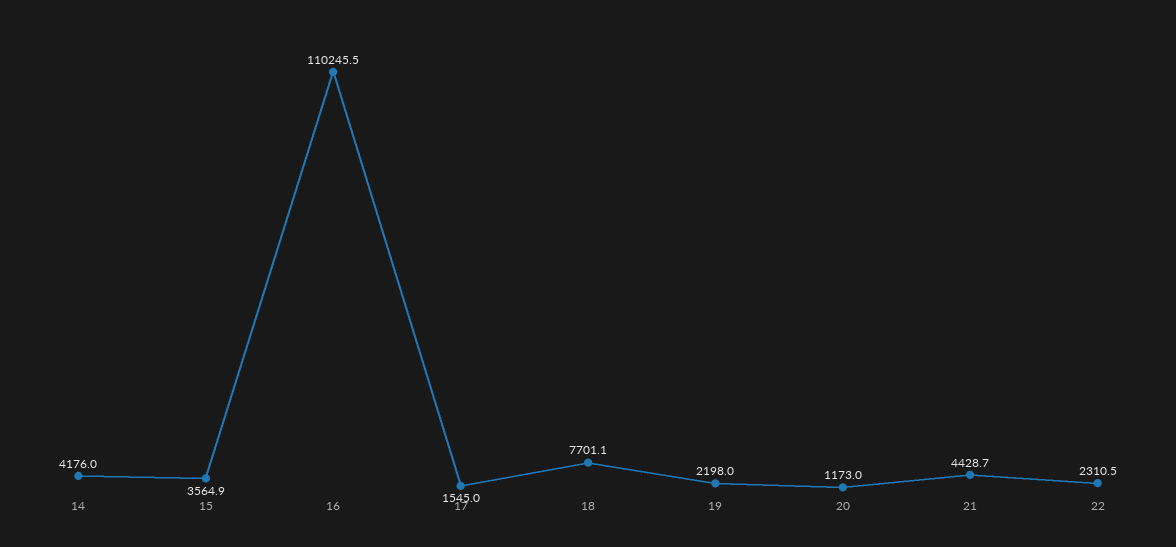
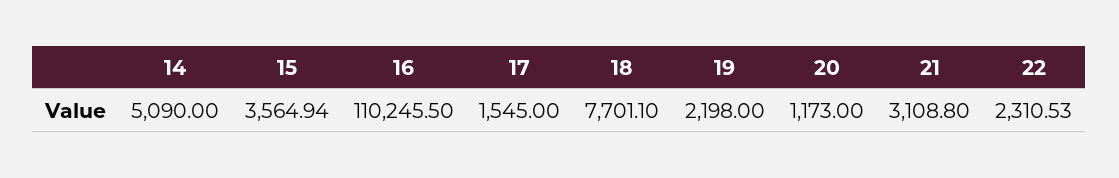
  {
-   "14": 4176,
+   "14": 5090,
    "15": 3564.94,
    "16": 110245.5,
    "17": 1545,
    "18": 7701.1,
    "19": 2198,
    "20": 1173,
-   "21": 4428.7,
+   "21": 3108.8,
    "22": 2310.53
  }

